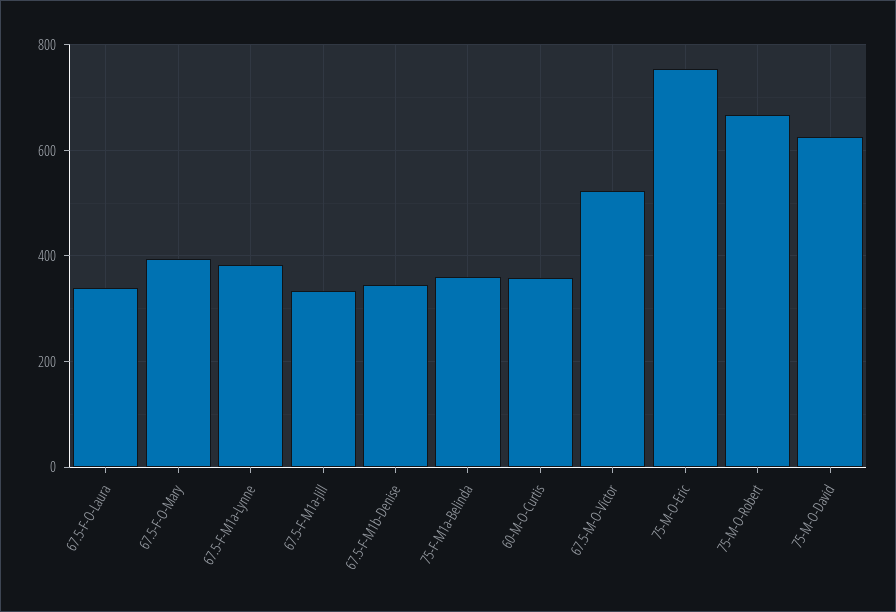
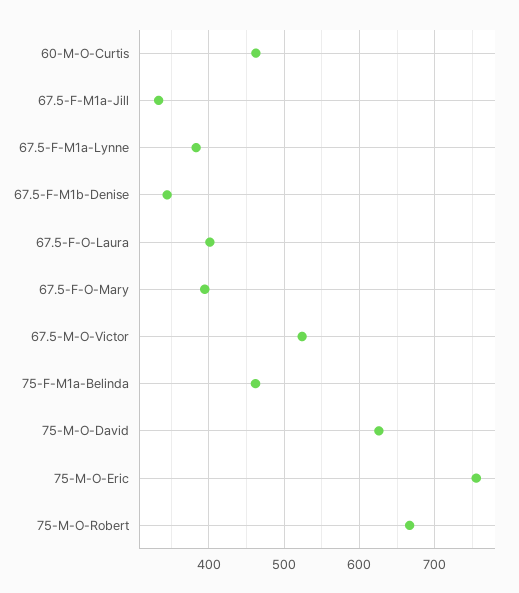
  {
-   "67.5-F-O-Laura": 340,
+   "67.5-F-O-Laura": 400,
    "67.5-F-O-Mary": 390,
    "67.5-F-M1a-Lynne": 380,
    "67.5-F-M1a-Jill": 330,
    "67.5-F-M1b-Denise": 340,
-   "75-F-M1a-Belinda": 360,
+   "75-F-M1a-Belinda": 460,
-   "60-M-O-Curtis": 360,
+   "60-M-O-Curtis": 460,
    "67.5-M-O-Victor": 520,
    "75-M-O-Eric": 760,
    "75-M-O-Robert": 670,
    "75-M-O-David": 630
  }

